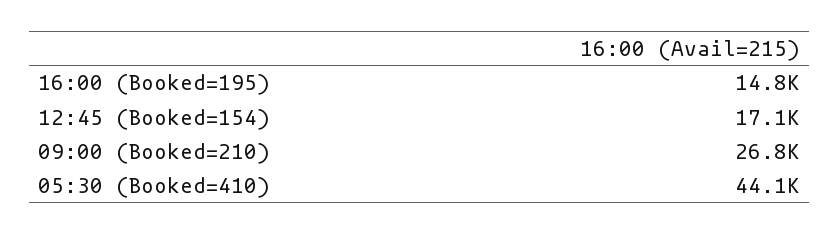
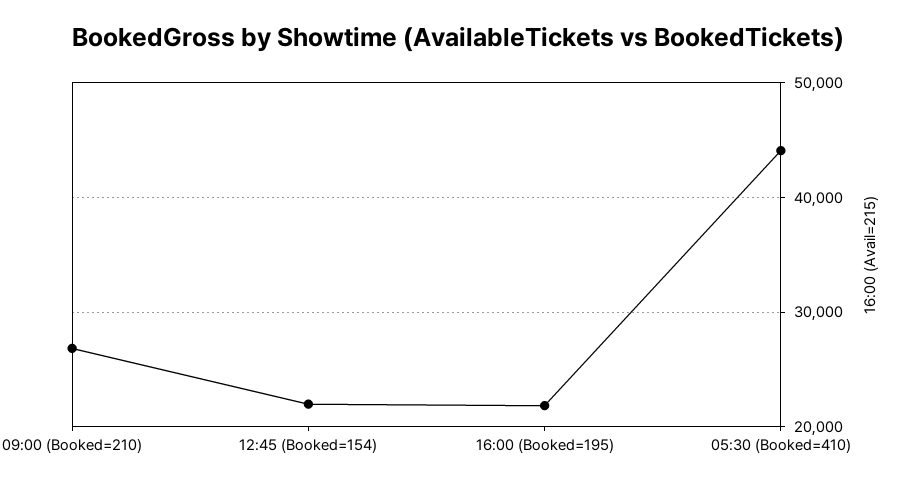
  {
-   "16:00 (Booked=195)": 14800,
+   "16:00 (Booked=195)": 22000,
-   "12:45 (Booked=154)": 17100,
+   "12:45 (Booked=154)": 22000,
    "09:00 (Booked=210)": 26800,
    "05:30 (Booked=410)": 44100
  }

